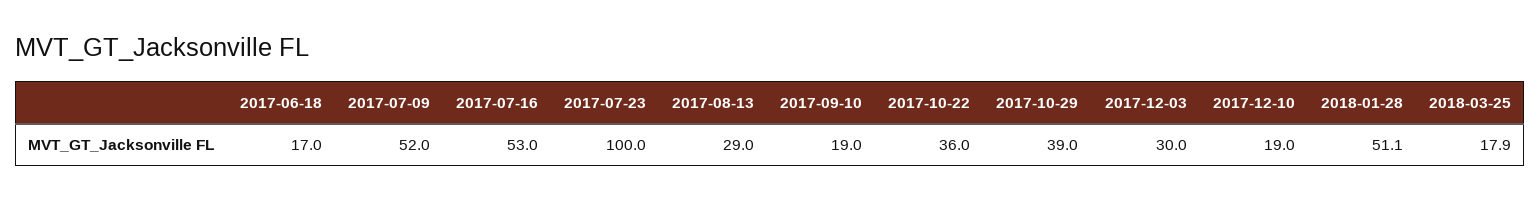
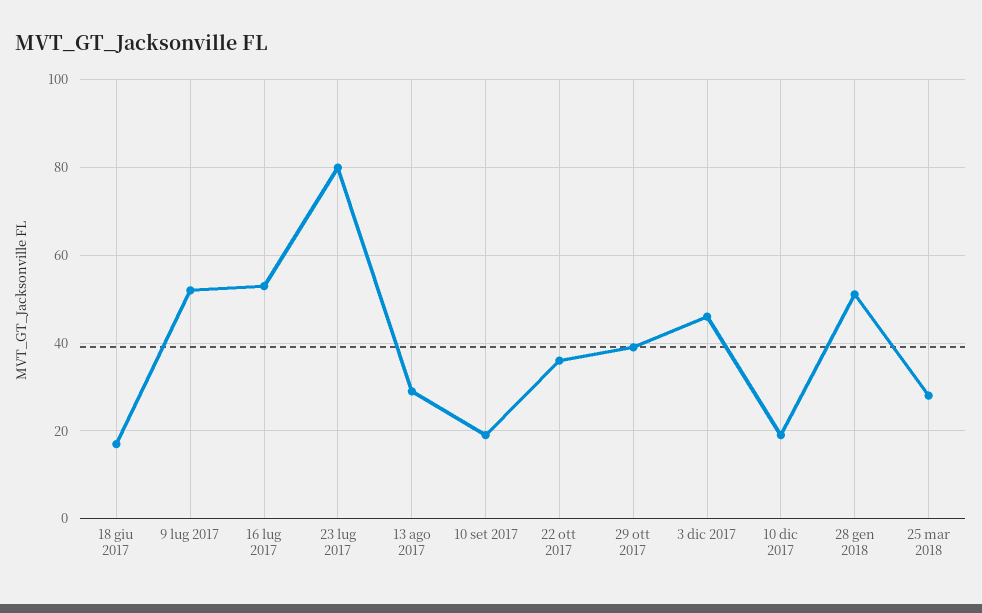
  {
    "2017-06-18": 17,
    "2017-07-09": 52,
    "2017-07-16": 53,
-   "2017-07-23": 100,
+   "2017-07-23": 80,
    "2017-08-13": 29,
    "2017-09-10": 19,
    "2017-10-22": 36,
    "2017-10-29": 39,
-   "2017-12-03": 30,
+   "2017-12-03": 46,
    "2017-12-10": 19,
    "2018-01-28": 51.1,
-   "2018-03-25": 17.9
+   "2018-03-25": 28
  }

